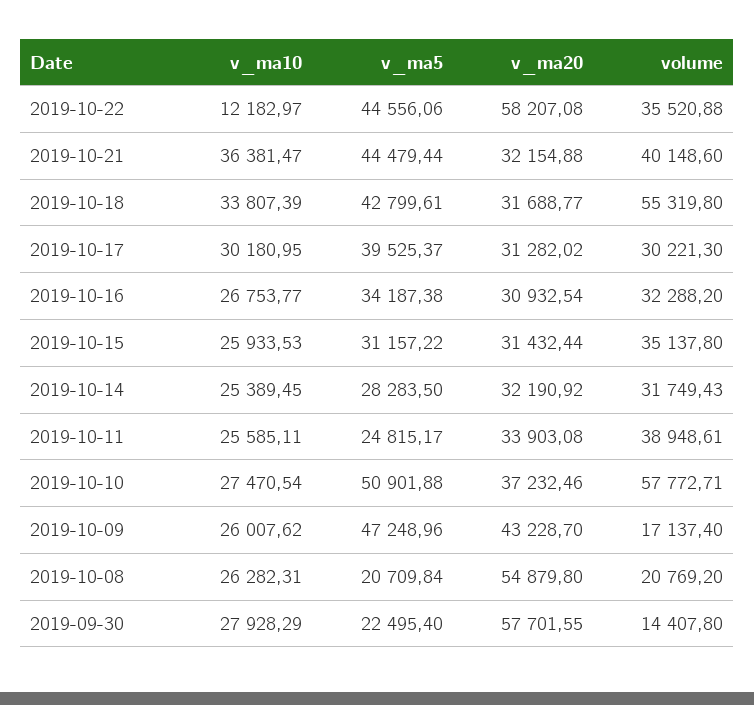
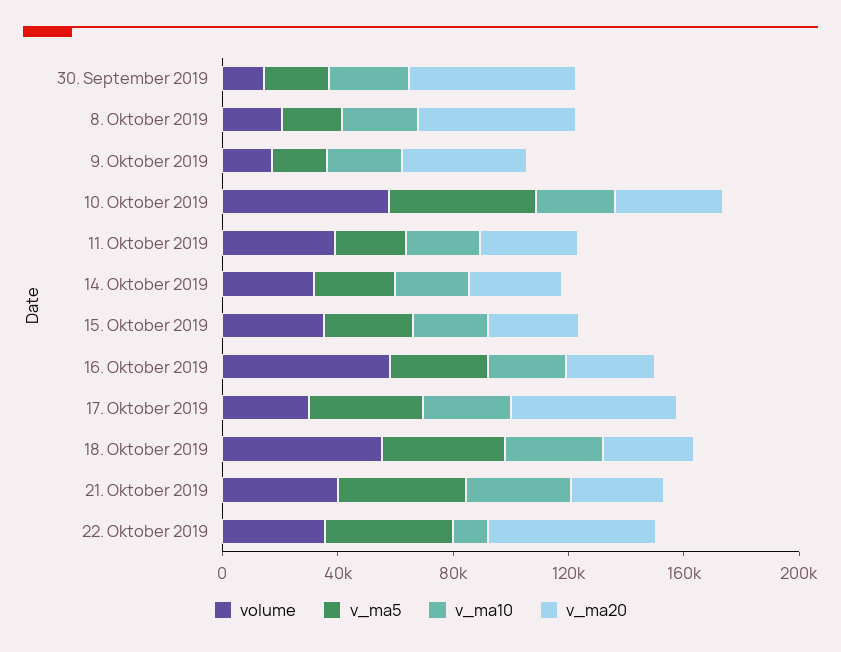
  {
    "v_ma10": {
      "2019-10-22": 12182.97,
      "2019-10-21": 36381.47,
      "2019-10-18": 33807.39,
      "2019-10-17": 30180.95,
      "2019-10-16": 26753.77,
      "2019-10-15": 25933.53,
      "2019-10-14": 25389.45,
      "2019-10-11": 25585.11,
      "2019-10-10": 27470.54,
      "2019-10-09": 26007.62,
      "2019-10-08": 26282.31,
      "2019-09-30": 27928.29
    },
    "v_ma5": {
      "2019-10-22": 44556.06,
      "2019-10-21": 44479.44,
      "2019-10-18": 42799.61,
      "2019-10-17": 39525.37,
      "2019-10-16": 34187.38,
      "2019-10-15": 31157.22,
      "2019-10-14": 28283.5,
      "2019-10-11": 24815.17,
      "2019-10-10": 50901.88,
-     "2019-10-09": 47248.96,
+     "2019-10-09": 20000,
      "2019-10-08": 20709.84,
      "2019-09-30": 22495.4
    },
    "v_ma20": {
      "2019-10-22": 58207.08,
      "2019-10-21": 32154.88,
      "2019-10-18": 31688.77,
-     "2019-10-17": 31282.02,
+     "2019-10-17": 60000,
      "2019-10-16": 30932.54,
      "2019-10-15": 31432.44,
      "2019-10-14": 32190.92,
      "2019-10-11": 33903.08,
      "2019-10-10": 37232.46,
      "2019-10-09": 43228.7,
      "2019-10-08": 54879.8,
      "2019-09-30": 57701.55
    },
    "volume": {
      "2019-10-22": 35520.88,
      "2019-10-21": 40148.6,
      "2019-10-18": 55319.8,
      "2019-10-17": 30221.3,
-     "2019-10-16": 32288.2,
+     "2019-10-16": 60000,
      "2019-10-15": 35137.8,
      "2019-10-14": 31749.43,
      "2019-10-11": 38948.61,
      "2019-10-10": 57772.71,
      "2019-10-09": 17137.4,
      "2019-10-08": 20769.2,
      "2019-09-30": 14407.8
    }
  }

